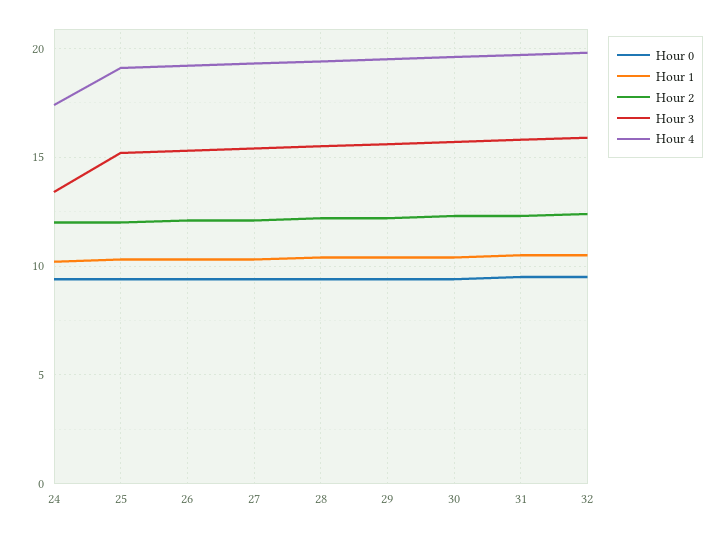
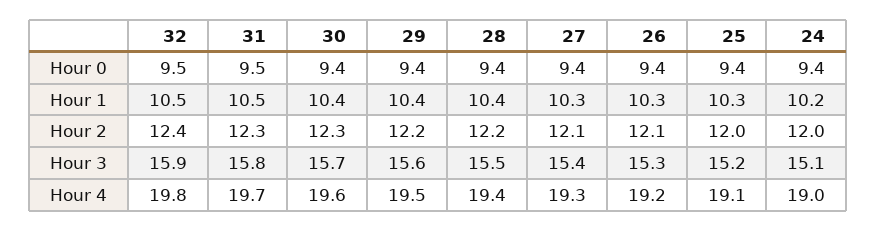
  {
    "Hour 0": {
      "24": 9.4,
      "25": 9.4,
      "26": 9.4,
      "27": 9.4,
      "28": 9.4,
      "29": 9.4,
      "30": 9.4,
      "31": 9.5,
      "32": 9.5
    },
    "Hour 1": {
      "24": 10.2,
      "25": 10.3,
      "26": 10.3,
      "27": 10.3,
      "28": 10.4,
      "29": 10.4,
      "30": 10.4,
      "31": 10.5,
      "32": 10.5
    },
    "Hour 2": {
      "24": 12,
      "25": 12,
      "26": 12.1,
      "27": 12.1,
      "28": 12.2,
      "29": 12.2,
      "30": 12.3,
      "31": 12.3,
      "32": 12.4
    },
    "Hour 3": {
-     "24": 13.5,
+     "24": 15.1,
      "25": 15.2,
      "26": 15.3,
      "27": 15.4,
      "28": 15.5,
      "29": 15.6,
      "30": 15.7,
      "31": 15.8,
      "32": 15.9
    },
    "Hour 4": {
-     "24": 17.5,
+     "24": 19,
      "25": 19.1,
      "26": 19.2,
      "27": 19.3,
      "28": 19.4,
      "29": 19.5,
      "30": 19.6,
      "31": 19.7,
      "32": 19.8
    }
  }

